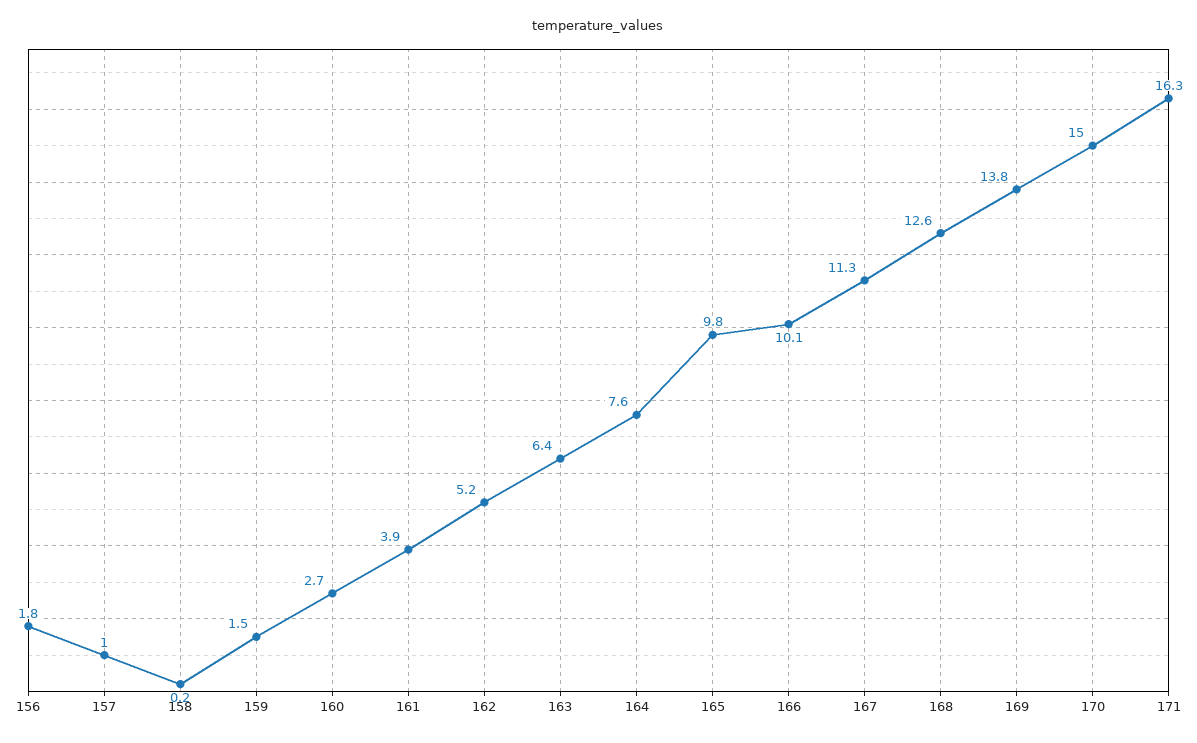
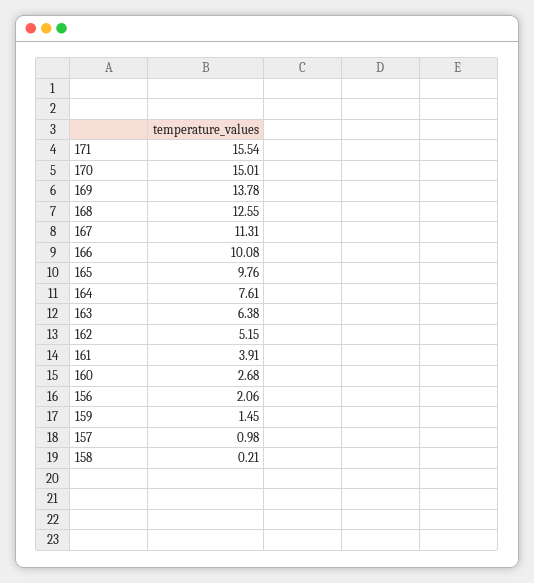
  {
-   "156": 1.8,
+   "156": 2.06,
    "157": 0.98,
    "158": 0.21,
    "159": 1.45,
    "160": 2.68,
    "161": 3.91,
    "162": 5.15,
    "163": 6.38,
    "164": 7.61,
    "165": 9.76,
    "166": 10.08,
    "167": 11.31,
    "168": 12.55,
    "169": 13.78,
    "170": 15.01,
-   "171": 16.3
+   "171": 15.54
  }

